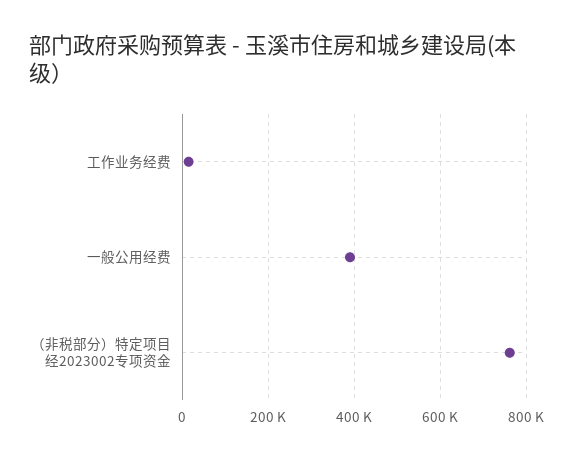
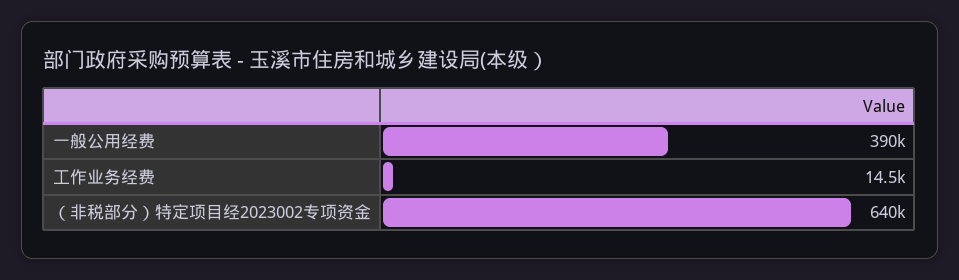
  {
    "工作业务经费": 14500,
    "一般公用经费": 390000,
-   "（非税部分）特定项目经2023002专项资金": 760000
+   "（非税部分）特定项目经2023002专项资金": 640000
  }

